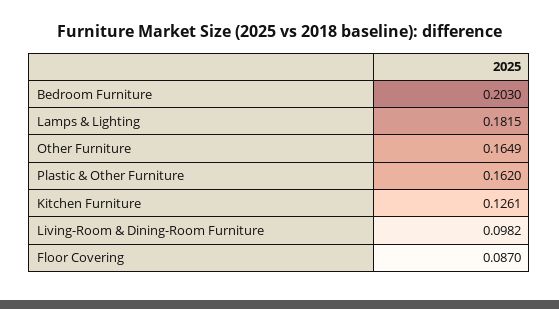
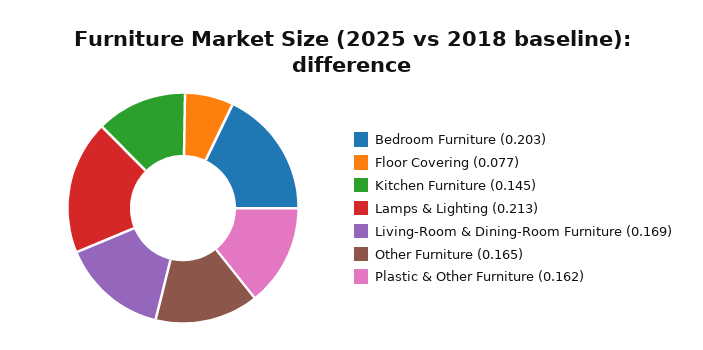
  {
    "Bedroom Furniture": 0.203,
-   "Lamps & Lighting": 0.1815,
+   "Lamps & Lighting": 0.213,
    "Other Furniture": 0.1649,
    "Plastic & Other Furniture": 0.162,
-   "Kitchen Furniture": 0.1261,
+   "Kitchen Furniture": 0.145,
-   "Living-Room & Dining-Room Furniture": 0.0982,
+   "Living-Room & Dining-Room Furniture": 0.169,
-   "Floor Covering": 0.087
+   "Floor Covering": 0.077
  }

